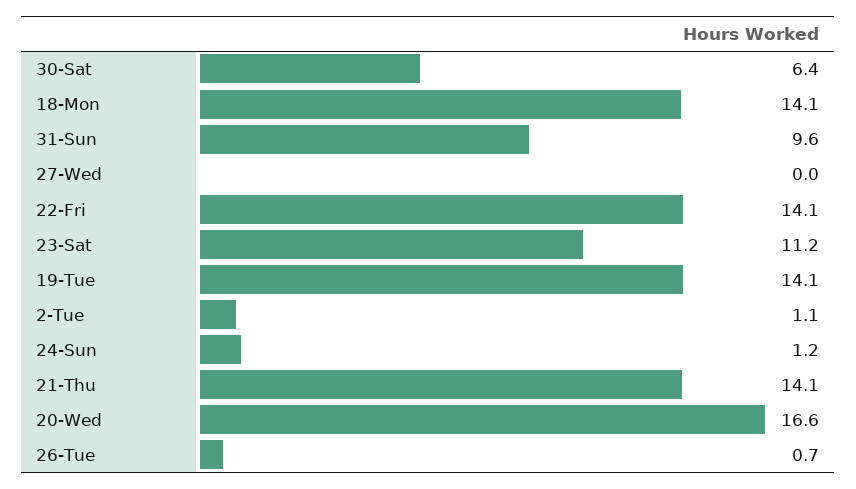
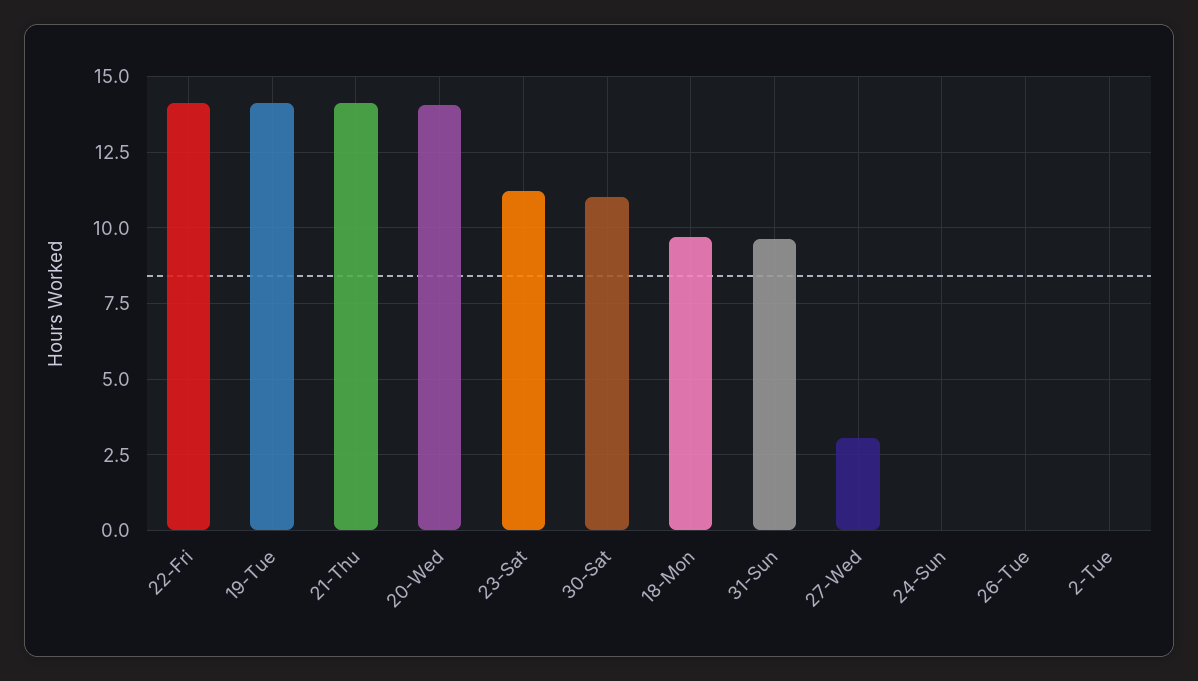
  {
-   "30-Sat": 6.4,
+   "30-Sat": 11,
-   "18-Mon": 14.1,
+   "18-Mon": 9.75,
    "31-Sun": 9.6,
-   "27-Wed": 0,
+   "27-Wed": 3,
    "22-Fri": 14.1,
    "23-Sat": 11.2,
    "19-Tue": 14.1,
-   "2-Tue": 1.1,
+   "2-Tue": 0,
-   "24-Sun": 1.2,
+   "24-Sun": 0,
    "21-Thu": 14.1,
-   "20-Wed": 16.6,
+   "20-Wed": 14,
-   "26-Tue": 0.7
+   "26-Tue": 0
  }

